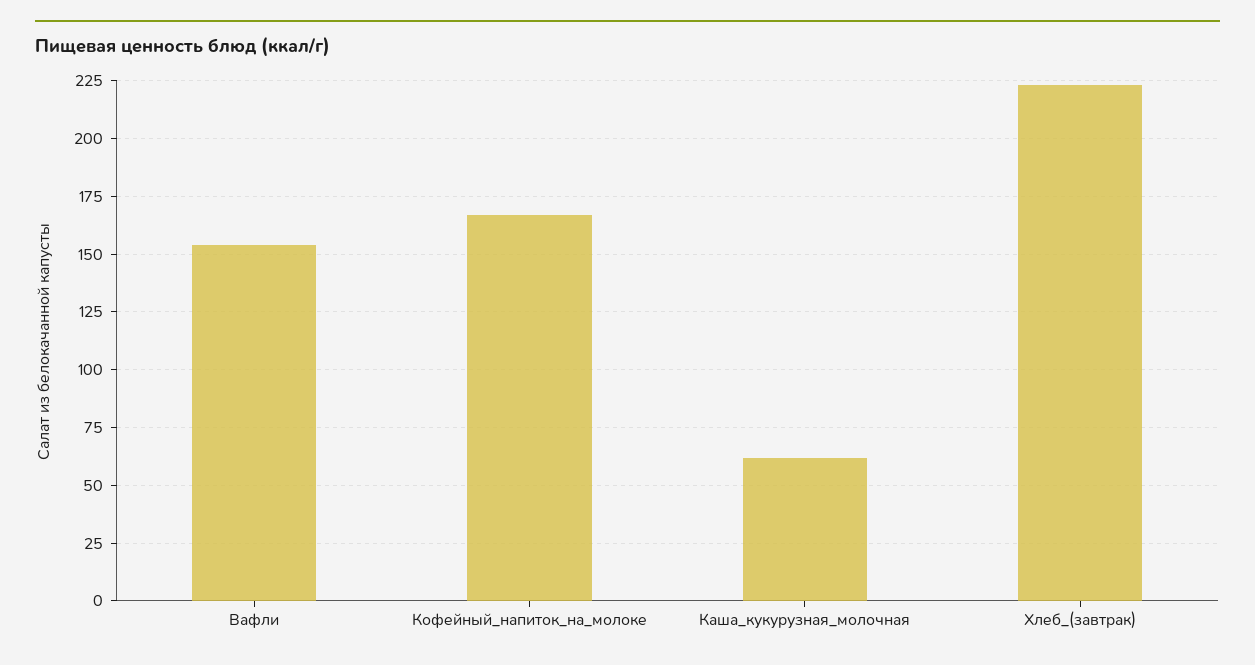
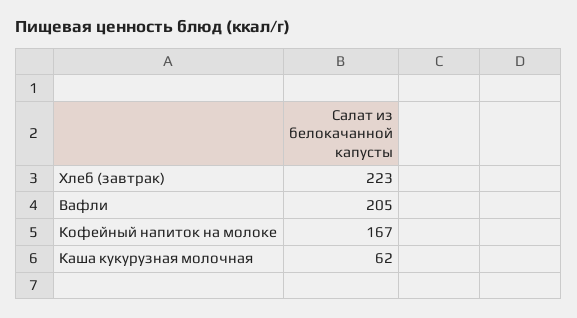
  {
-   "Вафли": 155,
+   "Вафли": 205,
    "Кофейный_напиток_на_молоке": 167,
    "Каша_кукурузная_молочная": 62,
    "Хлеб_(завтрак)": 223
  }

